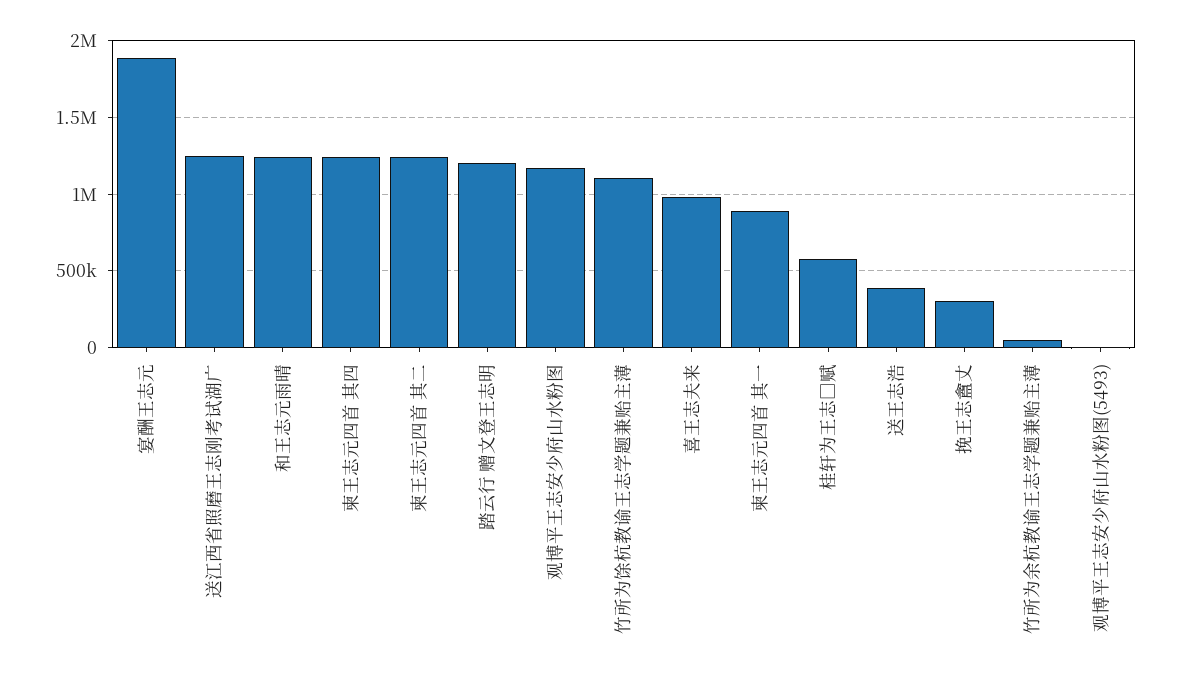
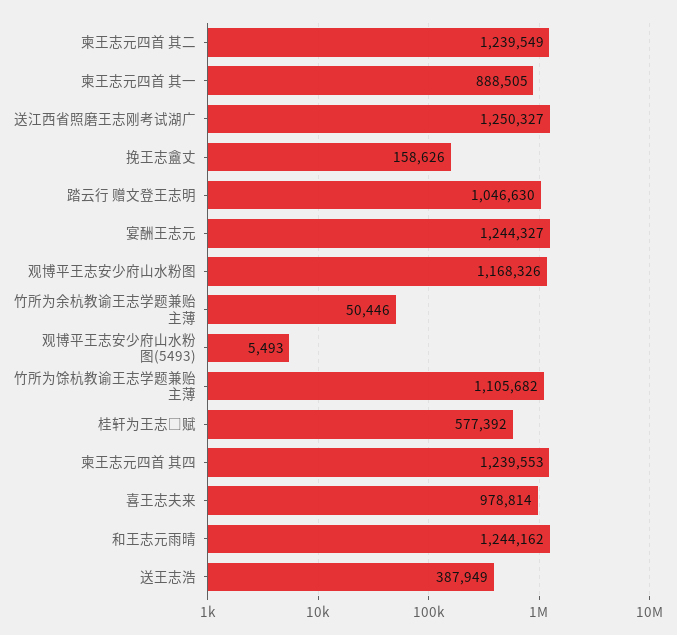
  {
-   "宴酬王志元": 1900000,
+   "宴酬王志元": 1244327,
    "送江西省照磨王志刚考试湖广": 1250327,
    "和王志元雨晴": 1244162,
    "柬王志元四首 其四": 1239553,
    "柬王志元四首 其二": 1239549,
-   "踏云行 赠文登王志明": 1200000,
+   "踏云行 赠文登王志明": 1046630,
    "观博平王志安少府山水粉图": 1168326,
    "竹所为馀杭教谕王志学题兼贻主薄": 1105682,
    "喜王志夫来": 978814,
    "柬王志元四首 其一": 888505,
    "桂轩为王志□赋": 577392,
    "送王志浩": 387949,
-   "挽王志盦丈": 300000,
+   "挽王志盦丈": 158626,
    "竹所为余杭教谕王志学题兼贻主薄": 50446,
    "观博平王志安少府山水粉图(5493)": 5493
  }

